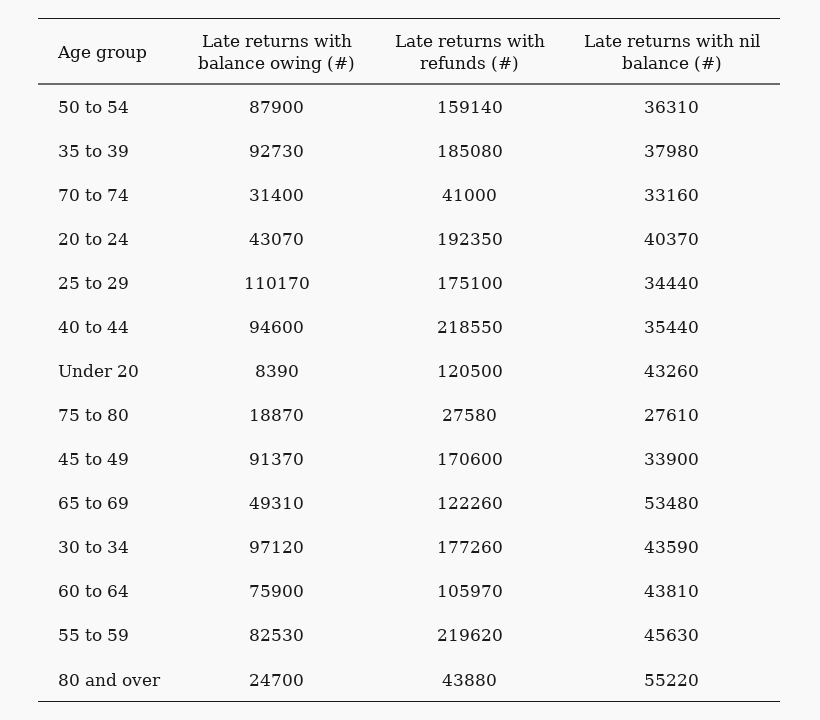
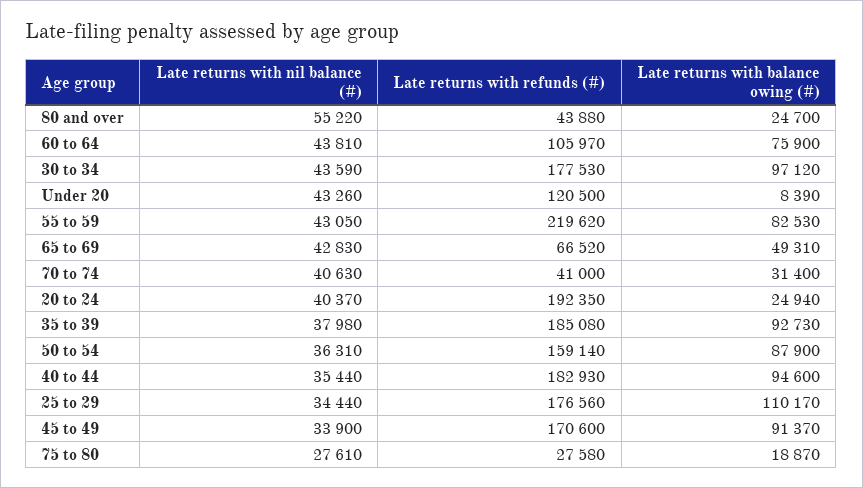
  {
    "Late returns with balance owing (#)": {
      "50 to 54": 87900,
      "35 to 39": 92730,
      "70 to 74": 31400,
-     "20 to 24": 43070,
+     "20 to 24": 24940,
      "25 to 29": 110170,
      "40 to 44": 94600,
      "Under 20": 8390,
      "75 to 80": 18870,
      "45 to 49": 91370,
      "65 to 69": 49310,
      "30 to 34": 97120,
      "60 to 64": 75900,
      "55 to 59": 82530,
      "80 and over": 24700
    },
    "Late returns with refunds (#)": {
      "50 to 54": 159140,
      "35 to 39": 185080,
      "70 to 74": 41000,
      "20 to 24": 192350,
-     "25 to 29": 175100,
+     "25 to 29": 176560,
-     "40 to 44": 218550,
+     "40 to 44": 182930,
      "Under 20": 120500,
      "75 to 80": 27580,
      "45 to 49": 170600,
-     "65 to 69": 122260,
+     "65 to 69": 66520,
-     "30 to 34": 177260,
+     "30 to 34": 177530,
      "60 to 64": 105970,
      "55 to 59": 219620,
      "80 and over": 43880
    },
    "Late returns with nil balance (#)": {
      "50 to 54": 36310,
      "35 to 39": 37980,
-     "70 to 74": 33160,
+     "70 to 74": 40630,
      "20 to 24": 40370,
      "25 to 29": 34440,
      "40 to 44": 35440,
      "Under 20": 43260,
      "75 to 80": 27610,
      "45 to 49": 33900,
-     "65 to 69": 53480,
+     "65 to 69": 42830,
      "30 to 34": 43590,
      "60 to 64": 43810,
-     "55 to 59": 45630,
+     "55 to 59": 43050,
      "80 and over": 55220
    }
  }

